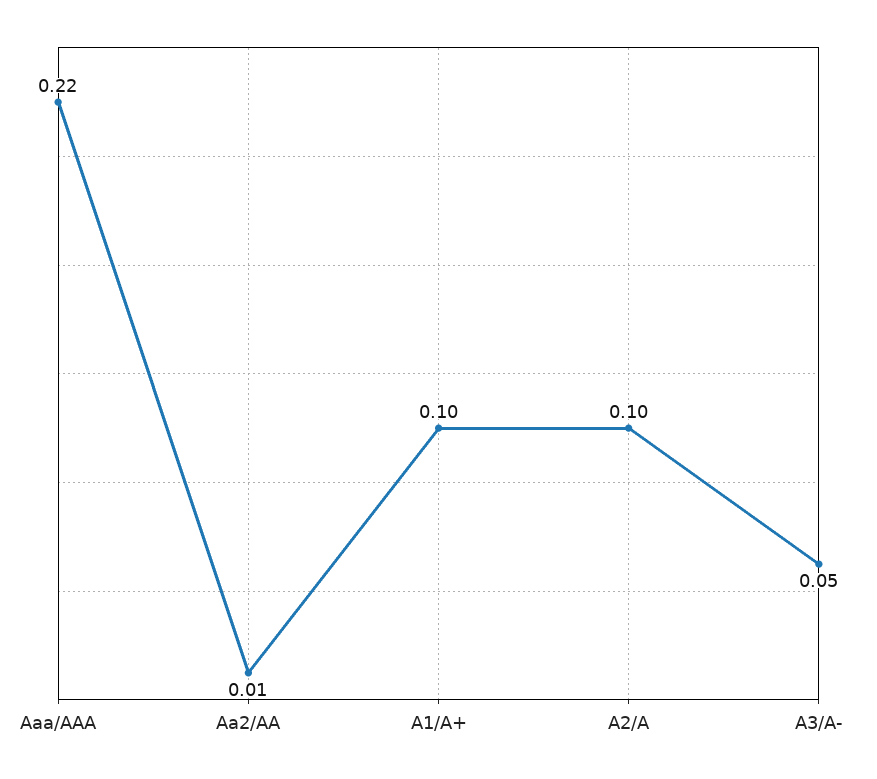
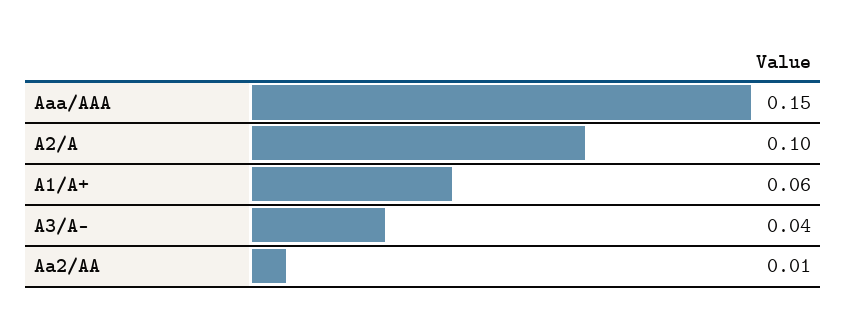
  {
-   "Aaa/AAA": 0.22,
+   "Aaa/AAA": 0.15,
    "Aa2/AA": 0.01,
-   "A1/A+": 0.1,
+   "A1/A+": 0.06,
    "A2/A": 0.1,
-   "A3/A-": 0.05
+   "A3/A-": 0.04
  }

